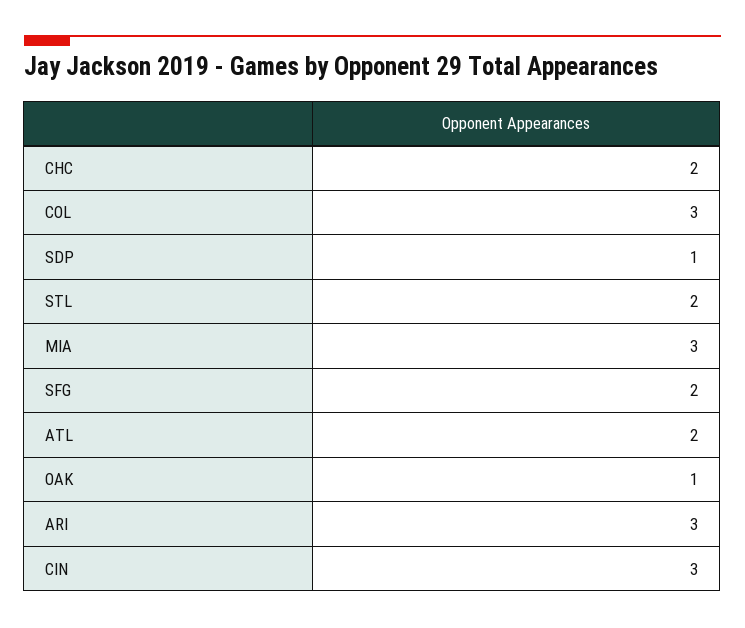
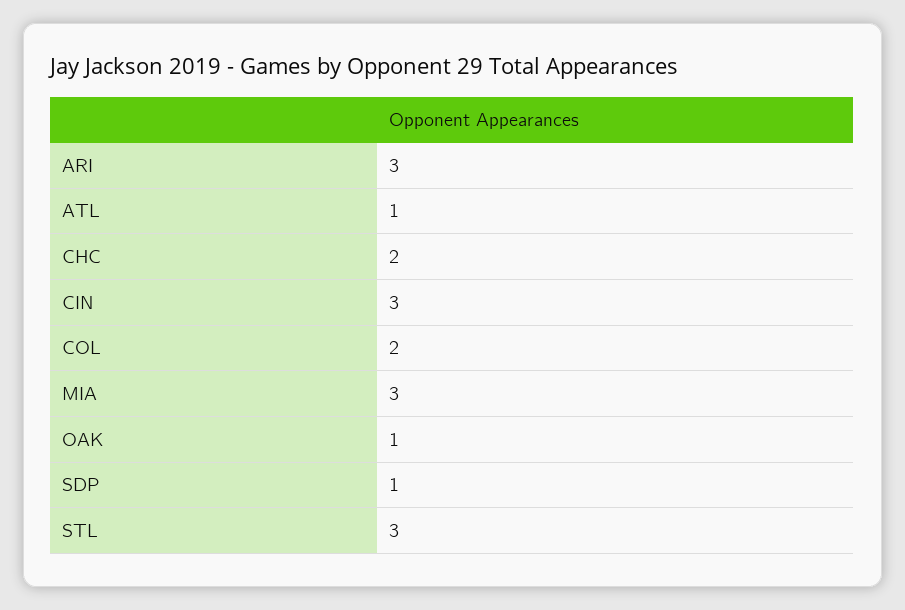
  {
    "CHC": 2,
-   "COL": 3,
+   "COL": 2,
    "SDP": 1,
-   "STL": 2,
+   "STL": 3,
    "MIA": 3,
-   "SFG": 2,
-   "ATL": 2,
+   "ATL": 1,
    "OAK": 1,
    "ARI": 3,
    "CIN": 3
  }

